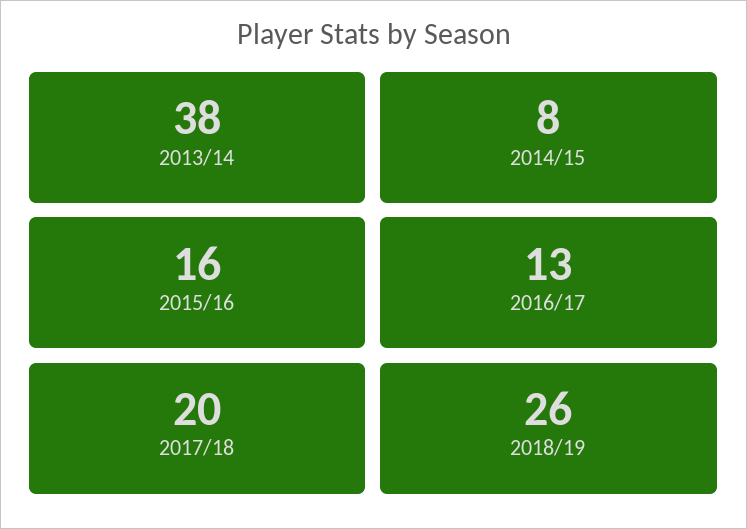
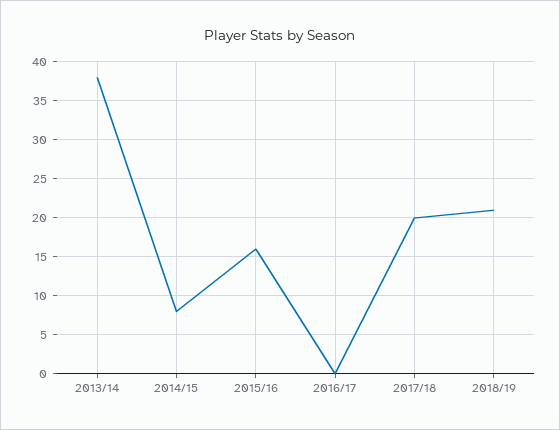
  {
    "2013/14": 38,
    "2014/15": 8,
    "2015/16": 16,
-   "2016/17": 13,
+   "2016/17": 0,
    "2017/18": 20,
-   "2018/19": 26
+   "2018/19": 21
  }

